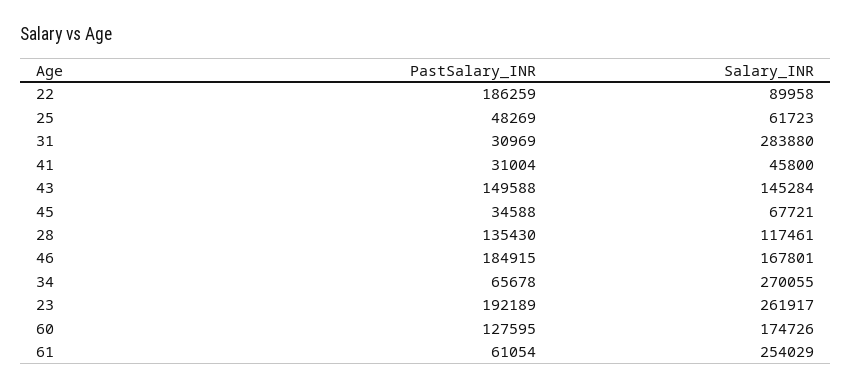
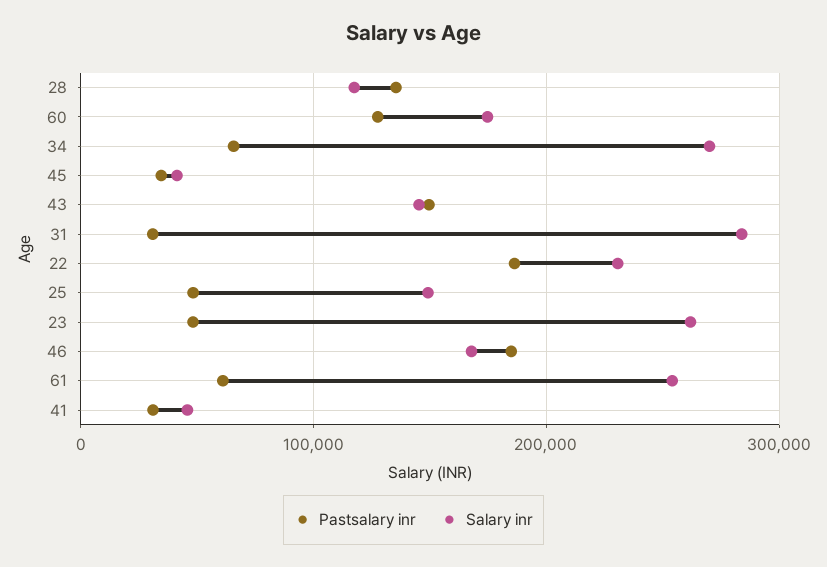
  {
    "PastSalary_INR": {
      "22": 186259,
      "25": 48269,
      "31": 30969,
      "41": 31004,
      "43": 149588,
      "45": 34588,
      "28": 135430,
      "46": 184915,
      "34": 65678,
-     "23": 192189,
+     "23": 50000,
      "60": 127595,
      "61": 61054
    },
    "Salary_INR": {
-     "22": 89958,
+     "22": 230000,
-     "25": 61723,
+     "25": 150000,
      "31": 283880,
      "41": 45800,
      "43": 145284,
-     "45": 67721,
+     "45": 40000,
      "28": 117461,
      "46": 167801,
      "34": 270055,
      "23": 261917,
      "60": 174726,
      "61": 254029
    }
  }

